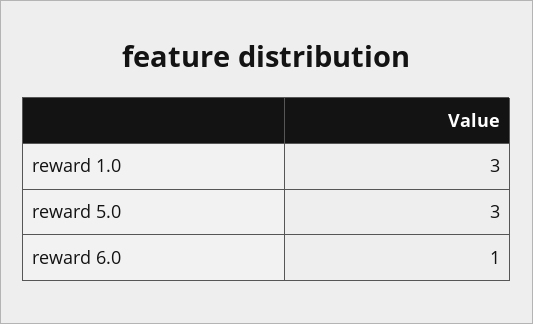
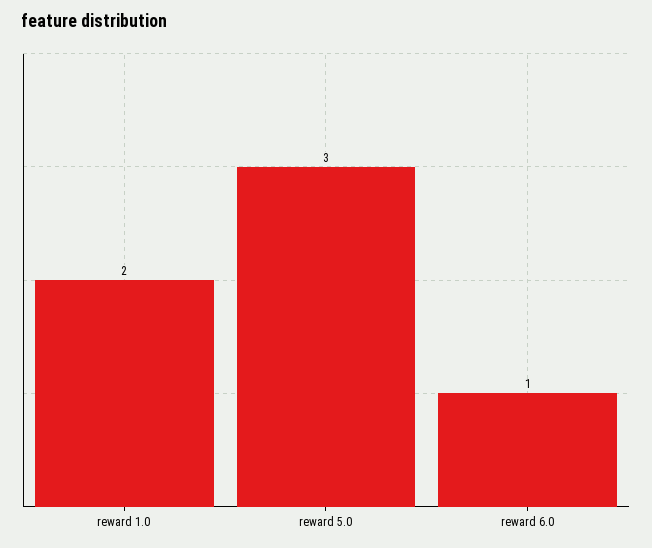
  {
-   "reward 1.0": 3,
+   "reward 1.0": 2,
    "reward 5.0": 3,
    "reward 6.0": 1
  }

